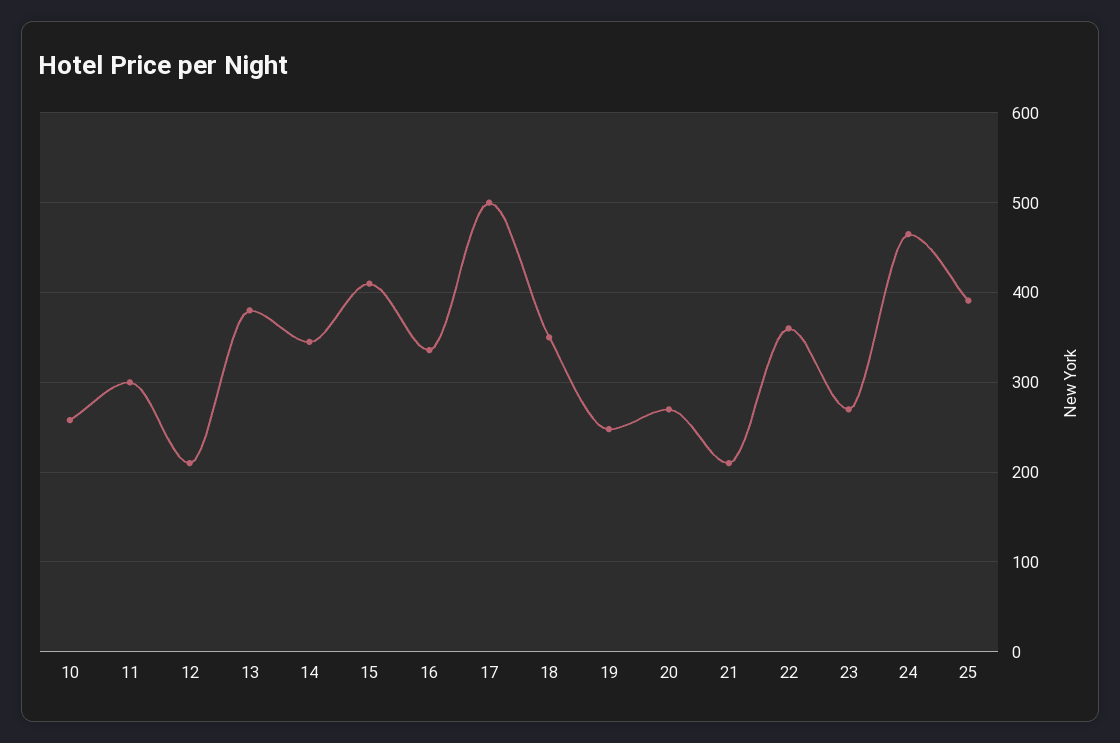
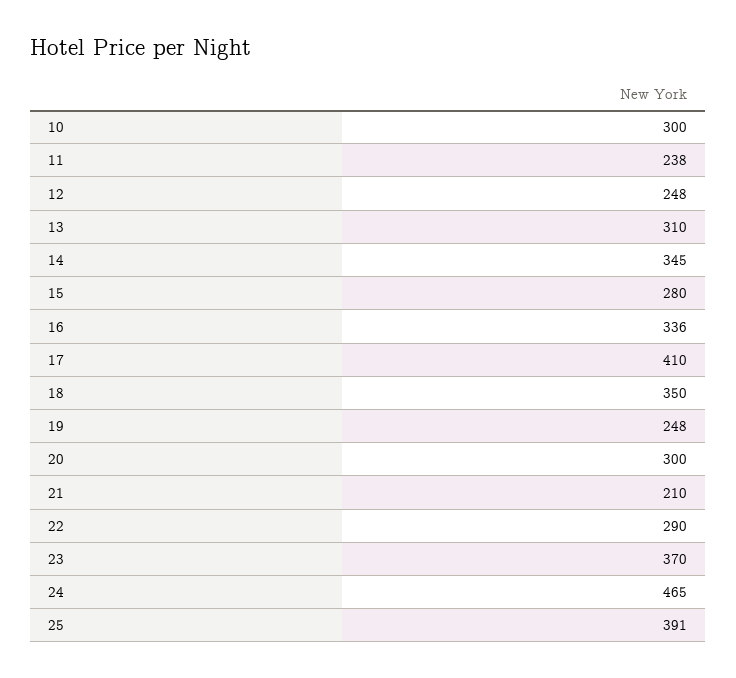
  {
-   "10": 260,
+   "10": 300,
-   "11": 300,
+   "11": 238,
-   "12": 210,
+   "12": 248,
-   "13": 380,
+   "13": 310,
    "14": 345,
-   "15": 410,
+   "15": 280,
    "16": 336,
-   "17": 500,
+   "17": 410,
    "18": 350,
    "19": 248,
-   "20": 270,
+   "20": 300,
    "21": 210,
-   "22": 360,
+   "22": 290,
-   "23": 270,
+   "23": 370,
    "24": 465,
    "25": 391
  }

